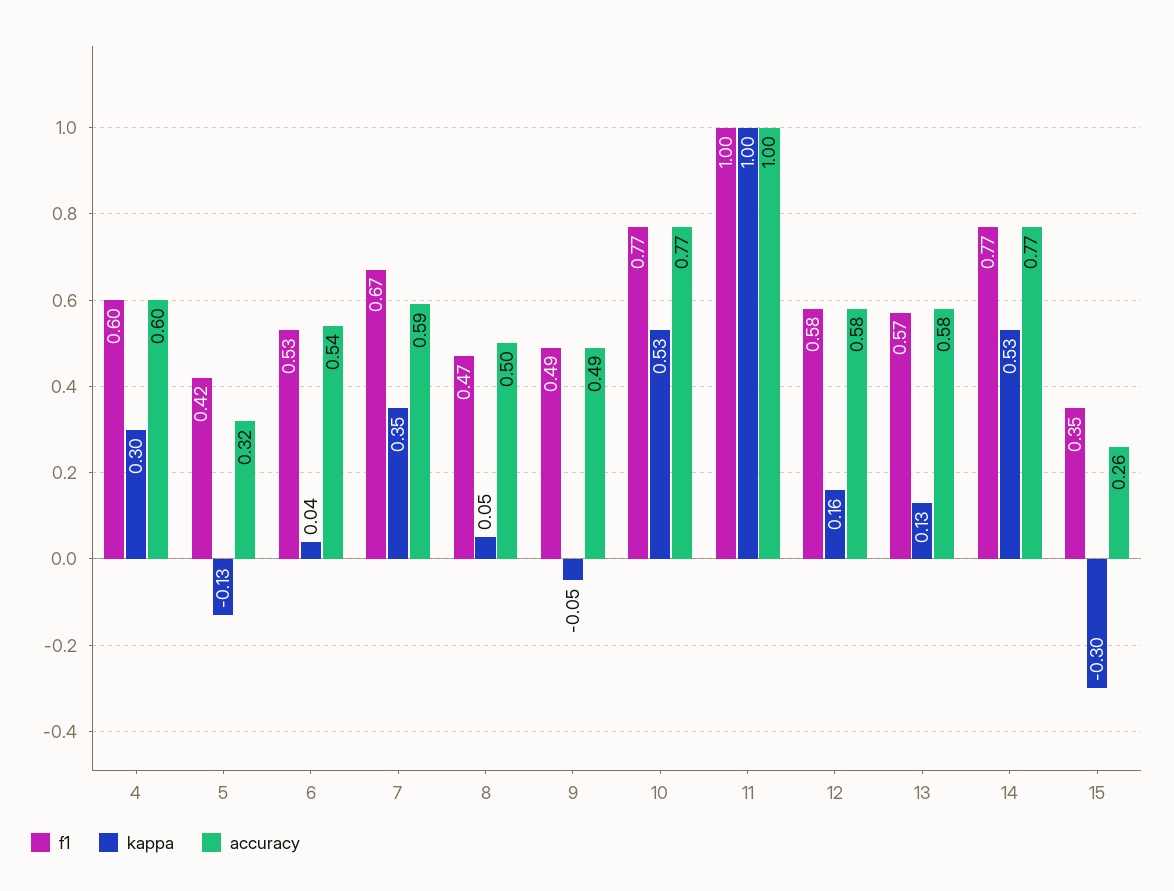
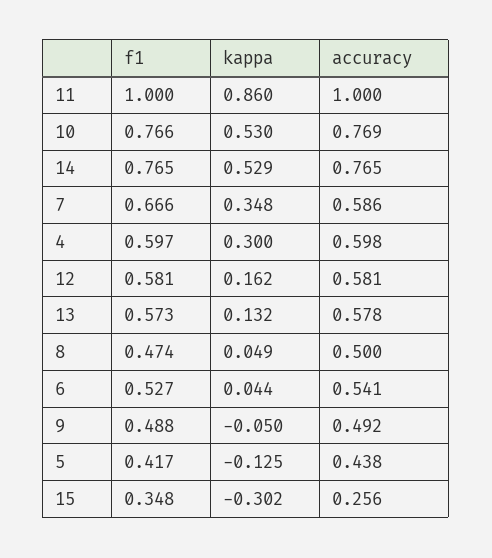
  {
    "f1": {
      "4": 0.597,
      "5": 0.417,
      "6": 0.527,
      "7": 0.666,
      "8": 0.474,
      "9": 0.488,
      "10": 0.766,
      "11": 1,
      "12": 0.581,
      "13": 0.573,
      "14": 0.765,
      "15": 0.348
    },
    "kappa": {
      "4": 0.3,
      "5": -0.125,
      "6": 0.044,
      "7": 0.348,
      "8": 0.049,
      "9": -0.05,
      "10": 0.53,
-     "11": 1,
+     "11": 0.86,
      "12": 0.162,
      "13": 0.132,
      "14": 0.529,
      "15": -0.302
    },
    "accuracy": {
      "4": 0.598,
-     "5": 0.32,
+     "5": 0.438,
      "6": 0.541,
      "7": 0.586,
      "8": 0.5,
      "9": 0.492,
      "10": 0.769,
      "11": 1,
      "12": 0.581,
      "13": 0.578,
      "14": 0.765,
      "15": 0.256
    }
  }

